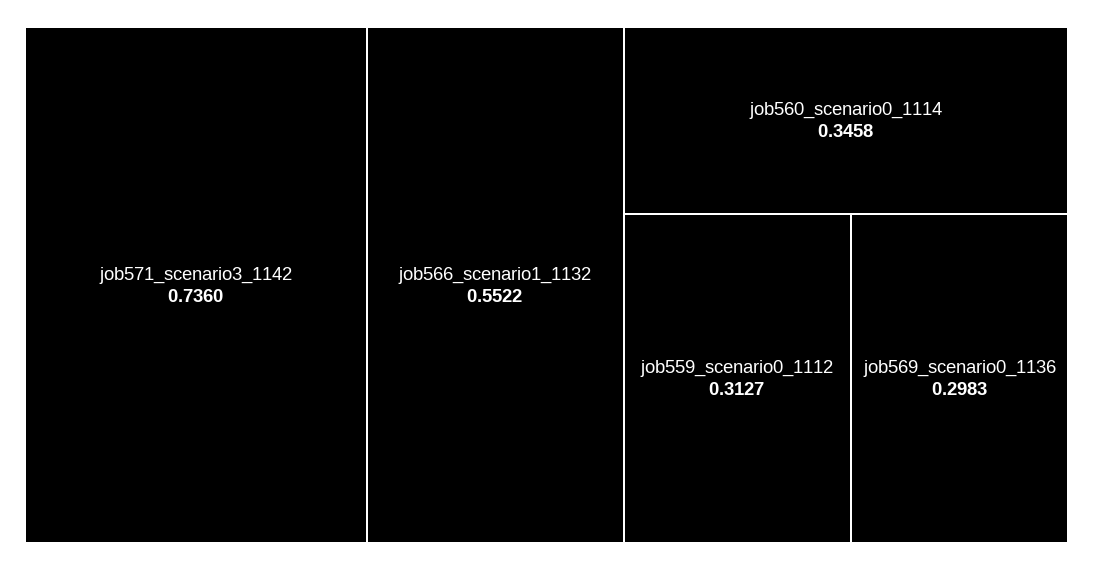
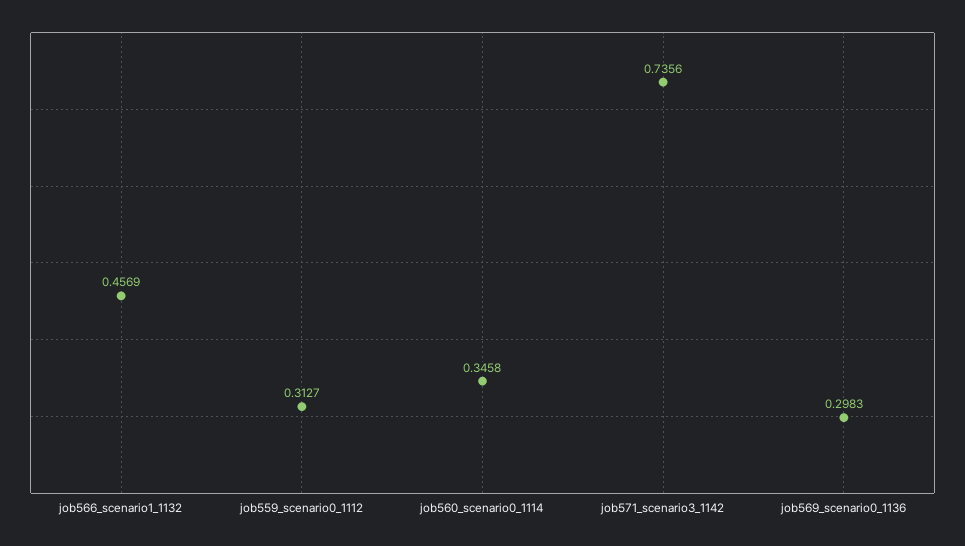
  {
-   "job571_scenario3_1142": 0.736,
+   "job571_scenario3_1142": 0.7356,
-   "job566_scenario1_1132": 0.5522,
+   "job566_scenario1_1132": 0.4569,
    "job560_scenario0_1114": 0.3458,
    "job559_scenario0_1112": 0.3127,
    "job569_scenario0_1136": 0.2983
  }

